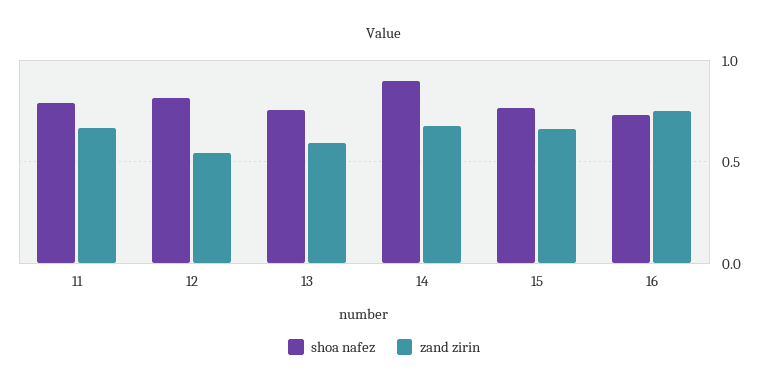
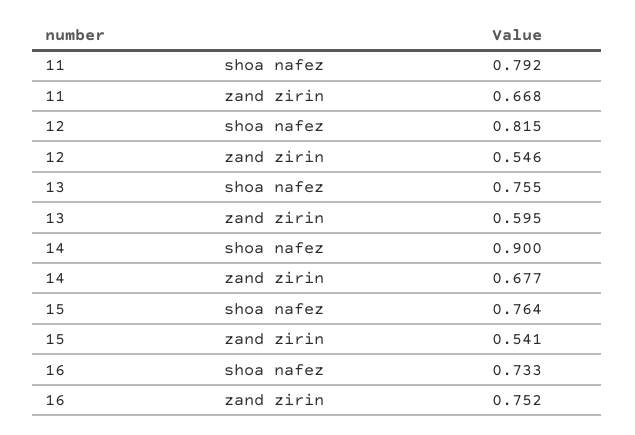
  {
    "shoa nafez": {
      "11": 0.792,
      "12": 0.815,
      "13": 0.755,
      "14": 0.9,
      "15": 0.764,
      "16": 0.733
    },
    "zand zirin": {
      "11": 0.668,
      "12": 0.546,
      "13": 0.595,
      "14": 0.677,
-     "15": 0.65,
+     "15": 0.541,
      "16": 0.752
    }
  }

